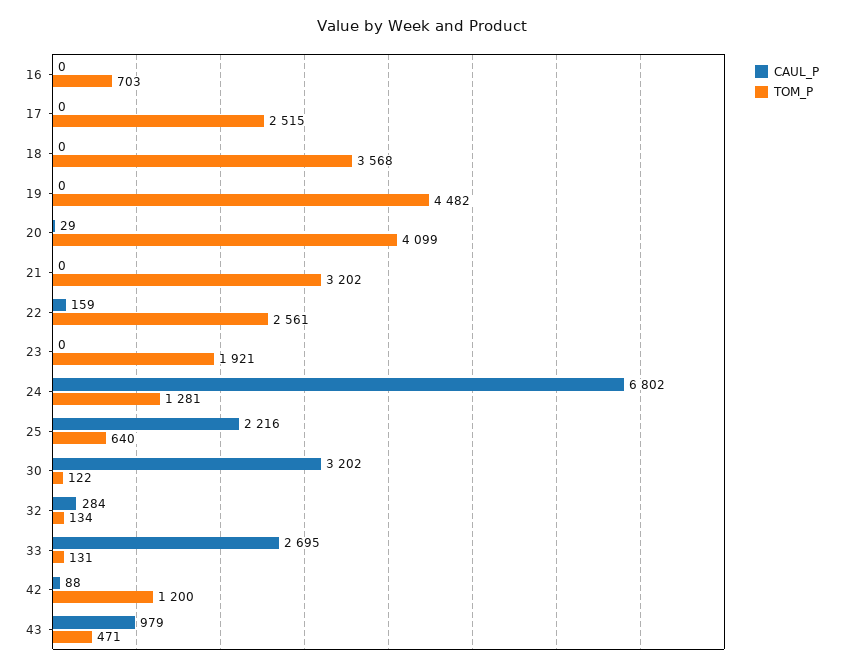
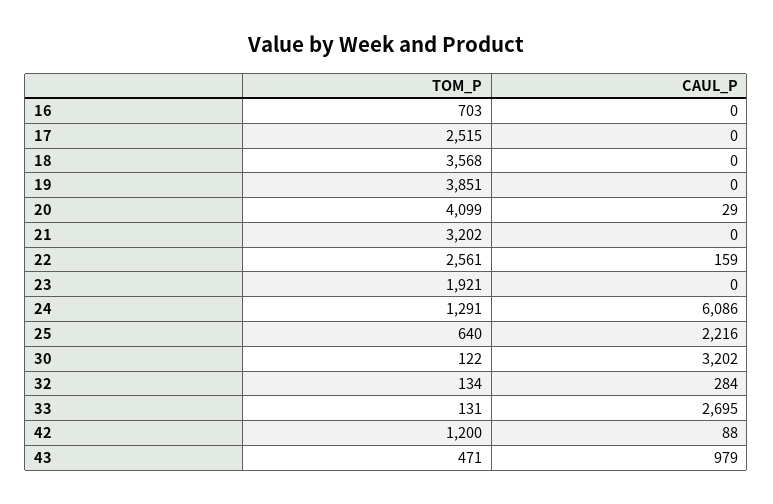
  {
    "CAUL_P": {
      "16": 0,
      "17": 0,
      "18": 0,
      "19": 0,
      "20": 29,
      "21": 0,
      "22": 159,
      "23": 0,
-     "24": 6802,
+     "24": 6086,
      "25": 2216,
      "30": 3202,
      "32": 284,
      "33": 2695,
      "42": 88,
      "43": 979
    },
    "TOM_P": {
      "16": 703,
      "17": 2515,
      "18": 3568,
-     "19": 4482,
+     "19": 3851,
      "20": 4099,
      "21": 3202,
      "22": 2561,
      "23": 1921,
-     "24": 1281,
+     "24": 1291,
      "25": 640,
      "30": 122,
      "32": 134,
      "33": 131,
      "42": 1200,
      "43": 471
    }
  }

